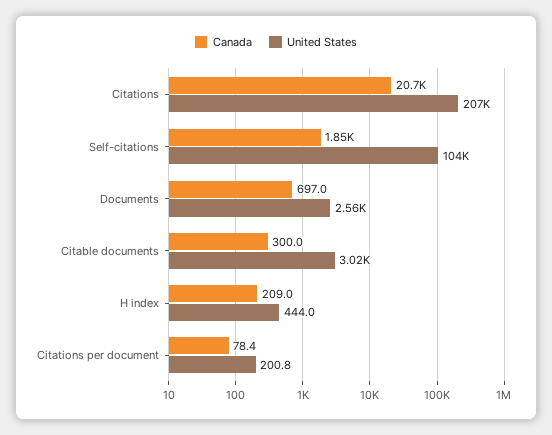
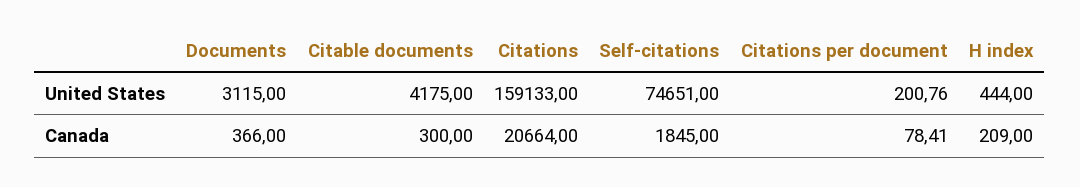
  {
    "Canada": {
      "Citations": 20664,
      "Self-citations": 1845,
-     "Documents": 697,
+     "Documents": 366,
      "Citable documents": 300,
      "H index": 209,
      "Citations per document": 78.41
    },
    "United States": {
-     "Citations": 207000,
+     "Citations": 159133,
-     "Self-citations": 104000,
+     "Self-citations": 74651,
-     "Documents": 2560,
+     "Documents": 3115,
-     "Citable documents": 3020,
+     "Citable documents": 4175,
      "H index": 444,
      "Citations per document": 200.76
    }
  }

